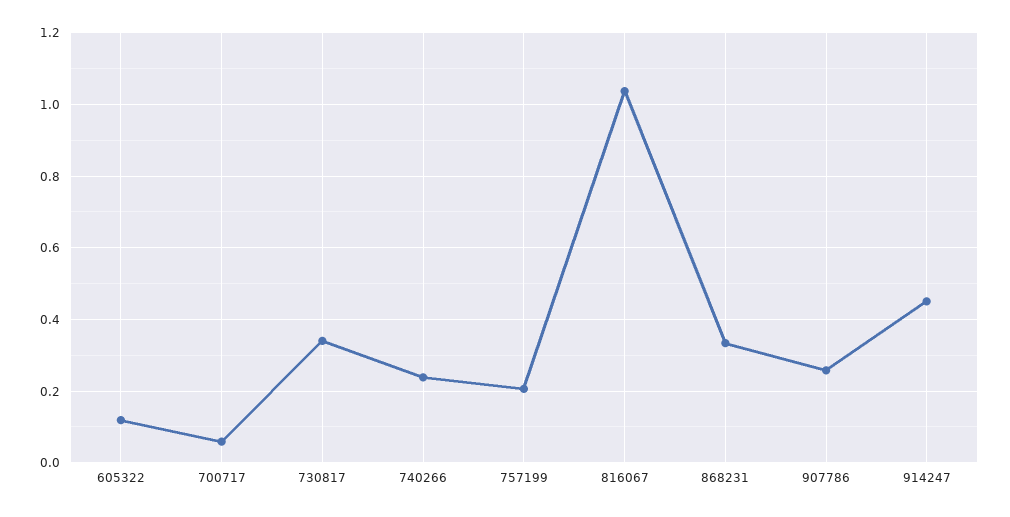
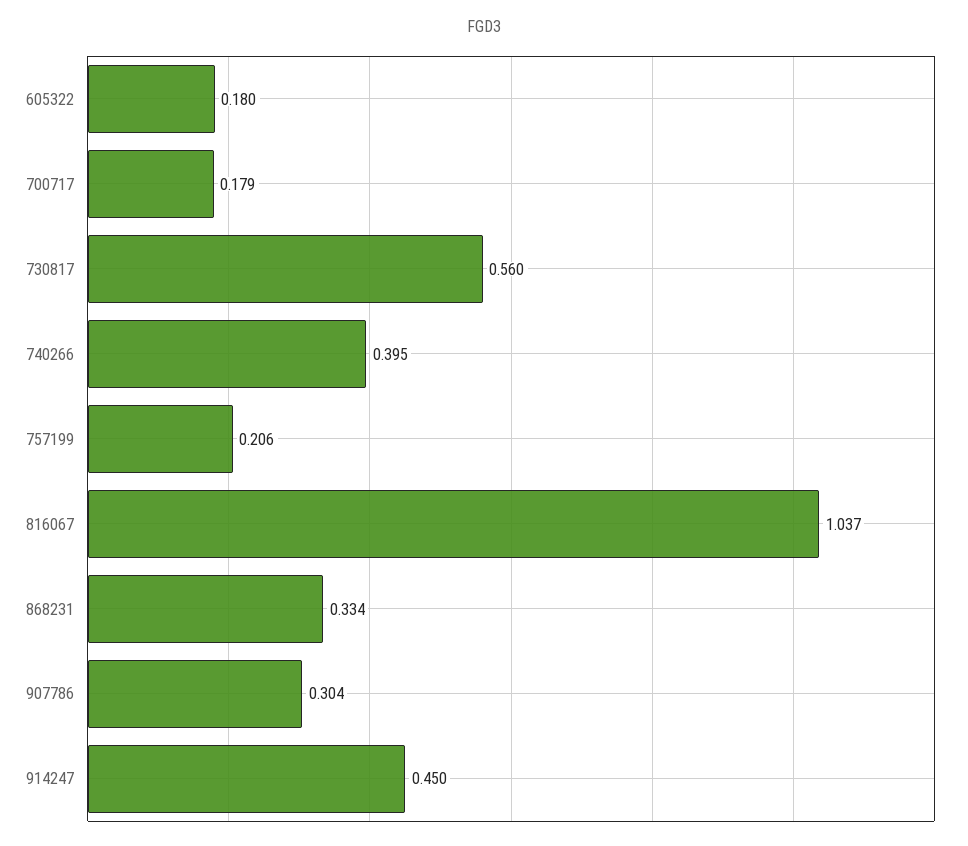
  {
-   "605322": 0.12,
+   "605322": 0.18,
-   "700717": 0.06,
+   "700717": 0.179,
-   "730817": 0.34,
+   "730817": 0.56,
-   "740266": 0.24,
+   "740266": 0.395,
    "757199": 0.206,
    "816067": 1.037,
    "868231": 0.334,
-   "907786": 0.26,
+   "907786": 0.304,
    "914247": 0.45
  }

